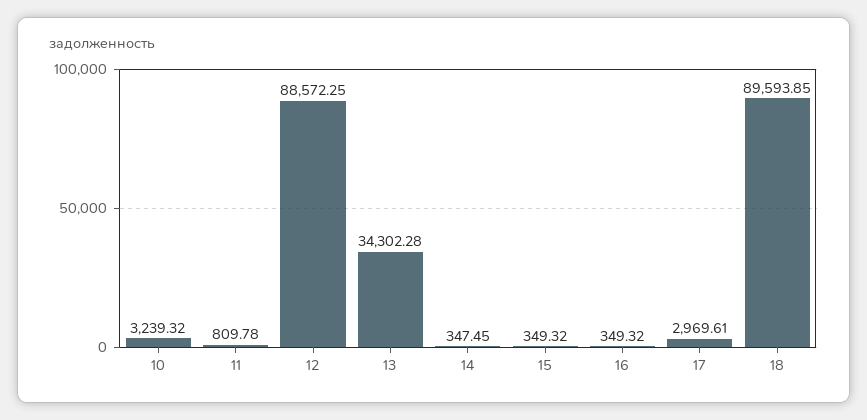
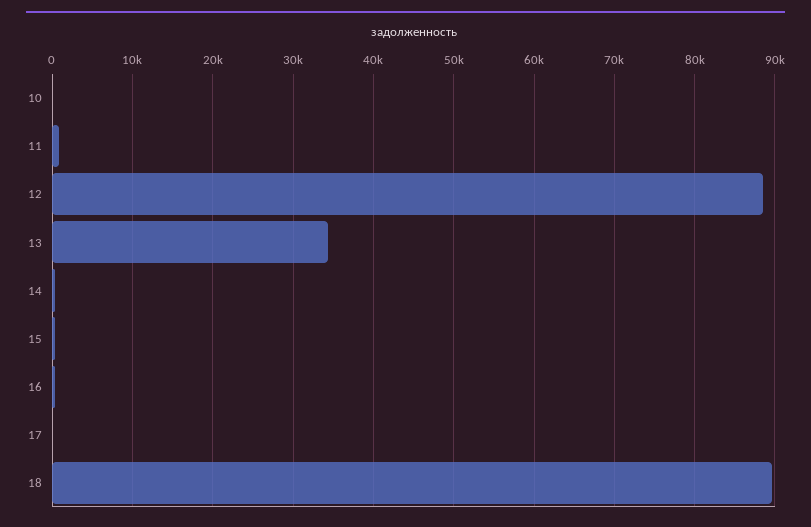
  {
-   "10": 3239.32,
+   "10": 0,
    "11": 809.78,
    "12": 88572.25,
    "13": 34302.28,
    "14": 347.45,
    "15": 349.32,
    "16": 349.32,
-   "17": 2969.61,
+   "17": 0,
    "18": 89593.85
  }

